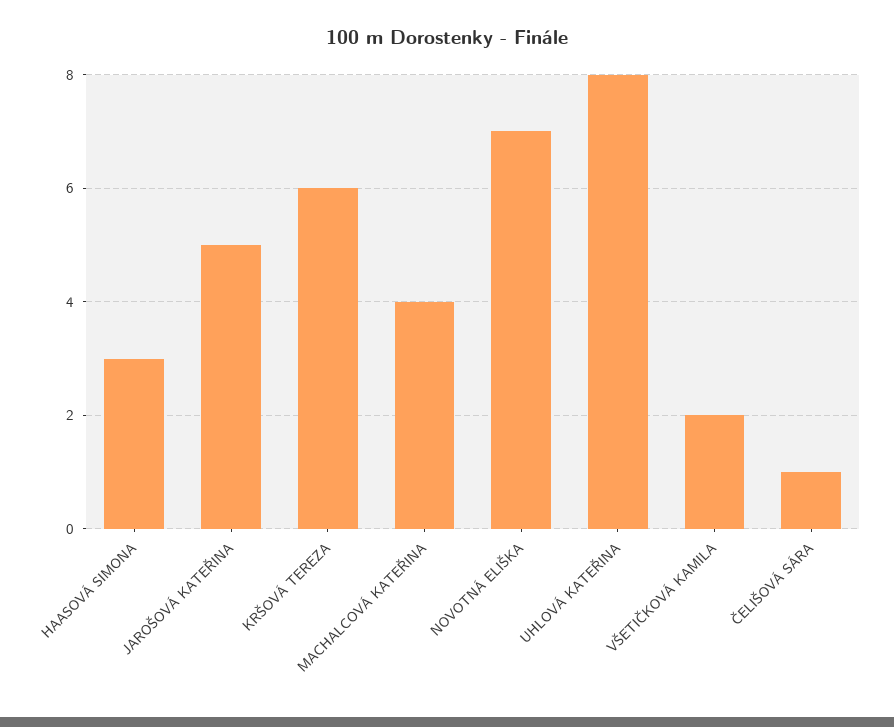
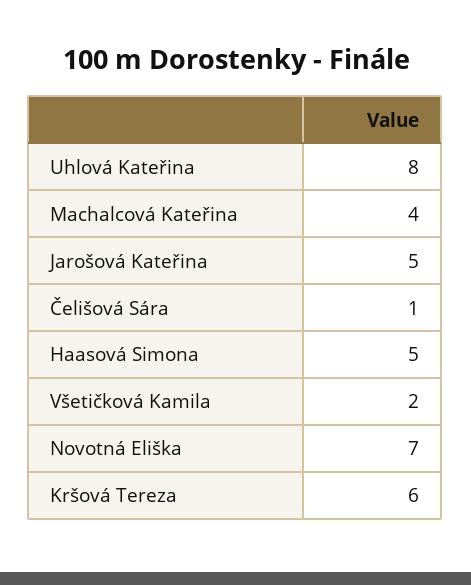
  {
-   "HAASOVÁ SIMONA": 3,
+   "HAASOVÁ SIMONA": 5,
    "JAROŠOVÁ KATEŘINA": 5,
    "KRŠOVÁ TEREZA": 6,
    "MACHALCOVÁ KATEŘINA": 4,
    "NOVOTNÁ ELIŠKA": 7,
    "UHLOVÁ KATEŘINA": 8,
    "VŠETIČKOVÁ KAMILA": 2,
    "ČELIŠOVÁ SÁRA": 1
  }

